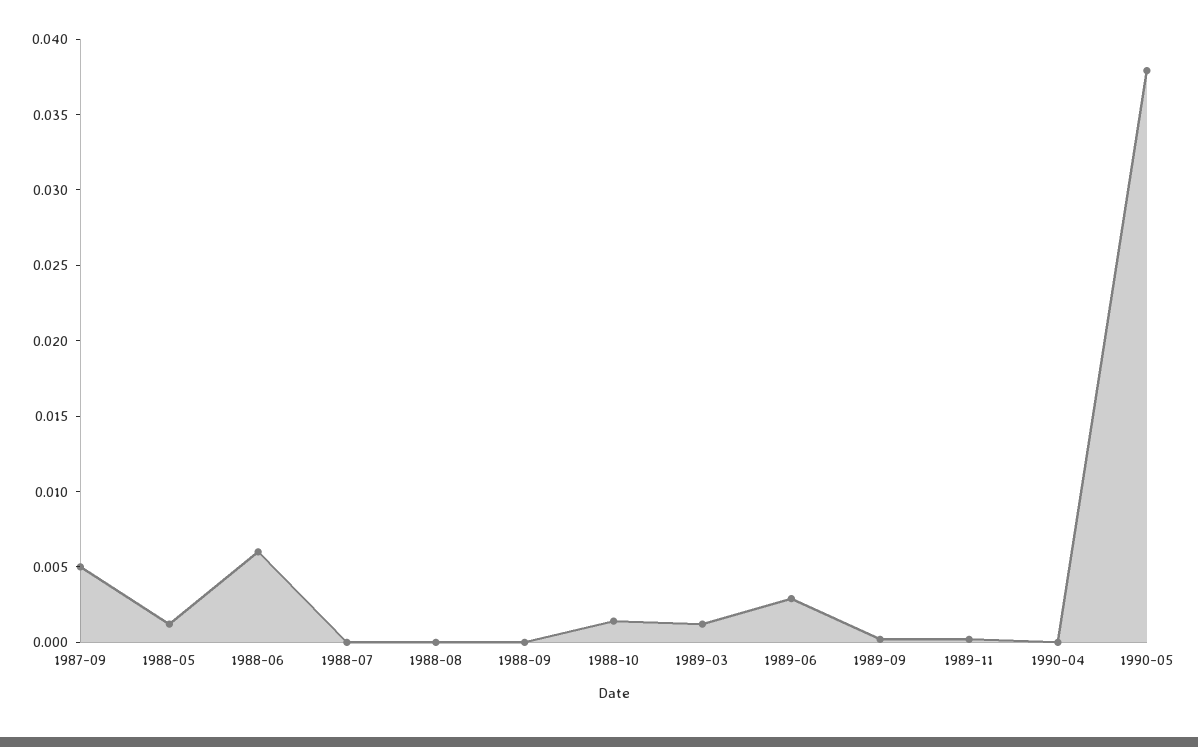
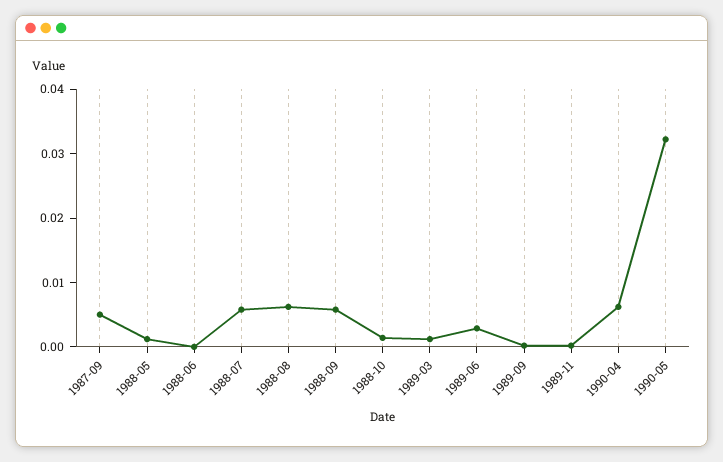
  {
    "1987-09": 0.005,
    "1988-05": 0.001,
-   "1988-06": 0.006,
+   "1988-06": 0,
-   "1988-07": 0,
+   "1988-07": 0.006,
-   "1988-08": 0,
+   "1988-08": 0.006,
-   "1988-09": 0,
+   "1988-09": 0.006,
    "1988-10": 0.001,
    "1989-03": 0.001,
    "1989-06": 0.003,
    "1989-09": 0,
    "1989-11": 0,
-   "1990-04": 0,
+   "1990-04": 0.006,
-   "1990-05": 0.038
+   "1990-05": 0.032
  }

